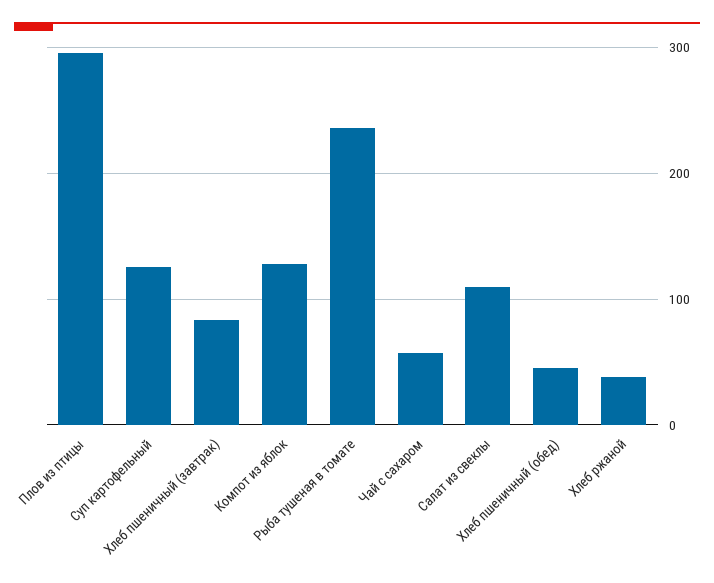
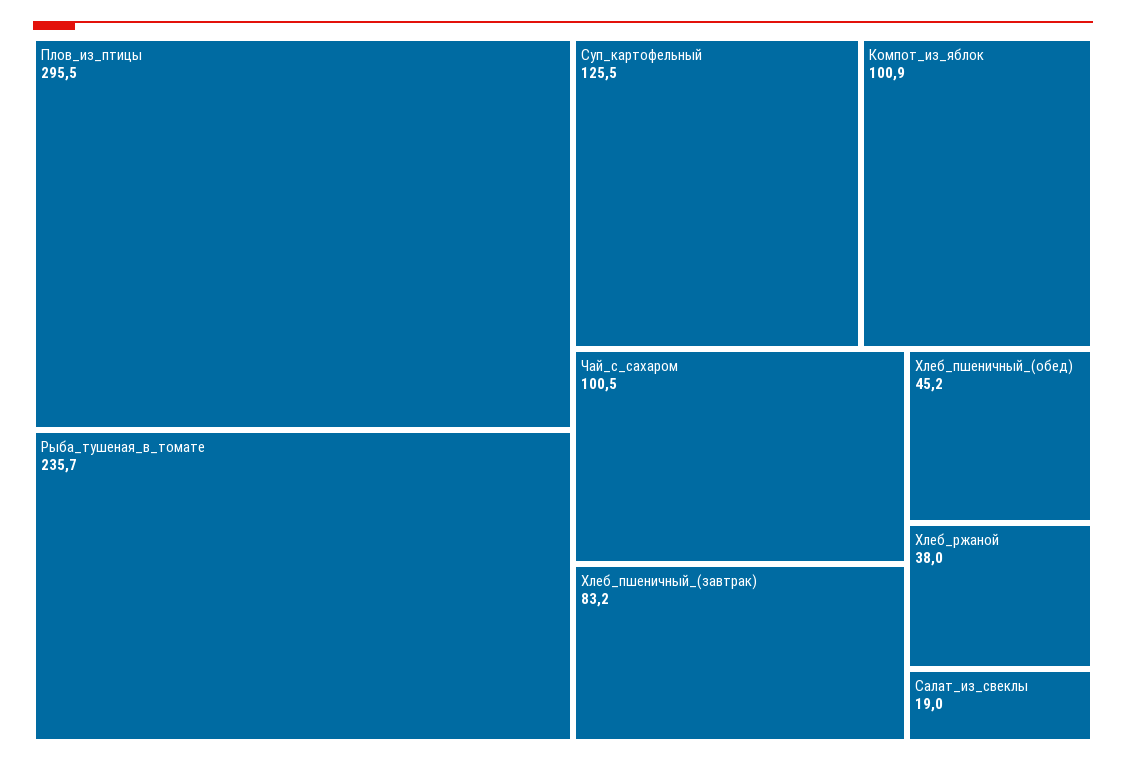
  {
    "Плов из птицы": 295.5,
    "Суп картофельный": 125.5,
    "Хлеб пшеничный (завтрак)": 83.2,
-   "Компот из яблок": 130,
+   "Компот из яблок": 100.9,
    "Рыба тушеная в томате": 235.7,
-   "Чай с сахаром": 60,
+   "Чай с сахаром": 100.5,
-   "Салат из свеклы": 110,
+   "Салат из свеклы": 19,
    "Хлеб пшеничный (обед)": 45.2,
    "Хлеб ржаной": 38
  }

